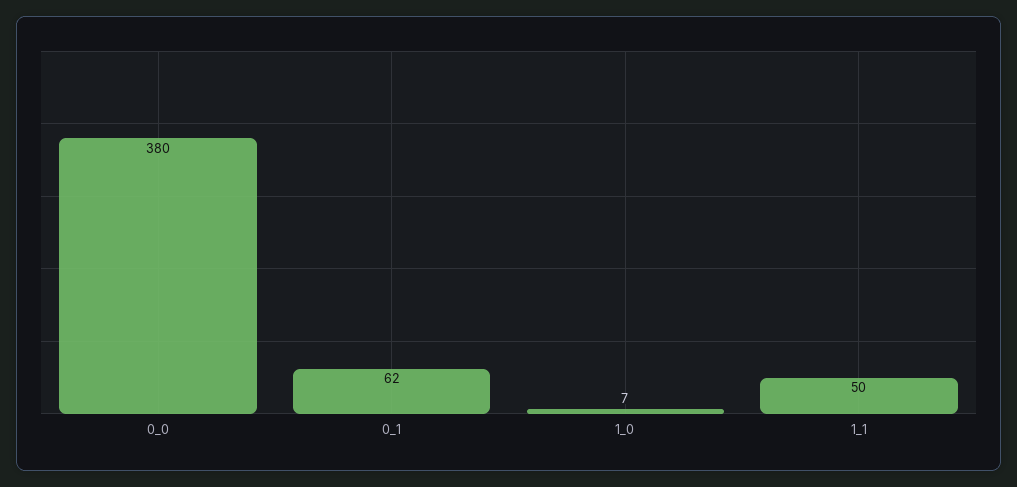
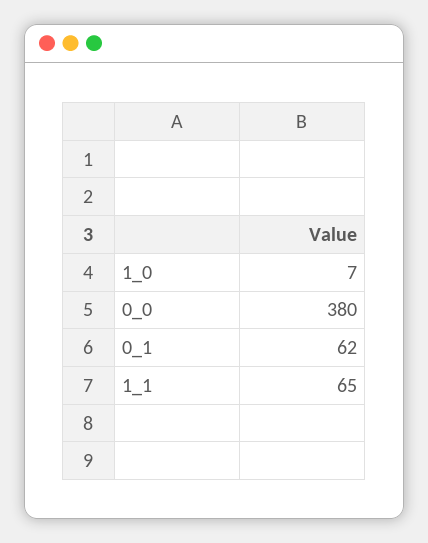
  {
    "0_0": 380,
    "0_1": 62,
    "1_0": 7,
-   "1_1": 50
+   "1_1": 65
  }

